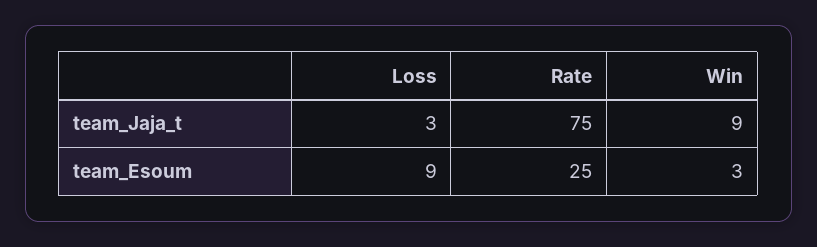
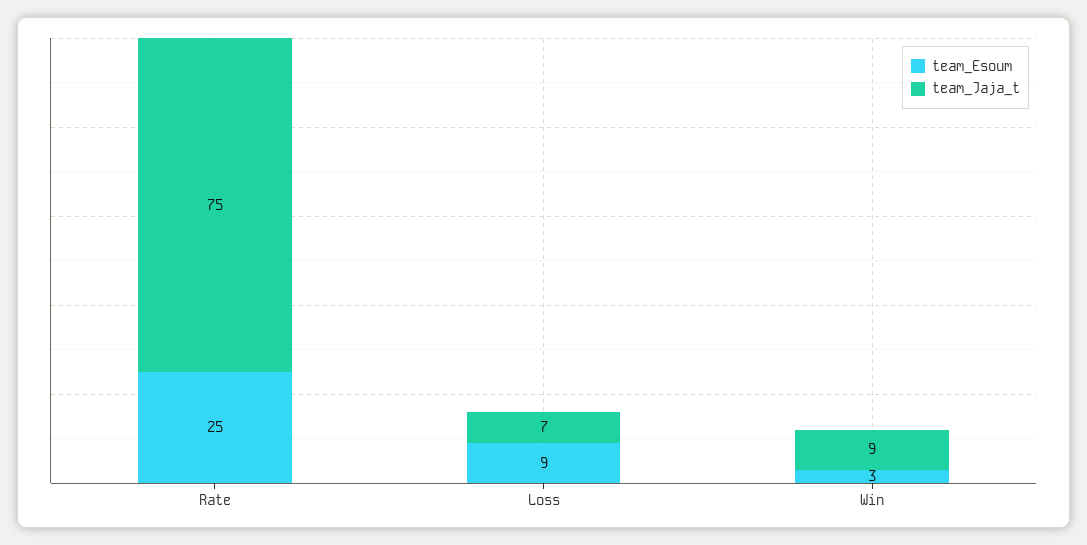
  {
    "team_Jaja_t": {
-     "Loss": 3,
+     "Loss": 7,
      "Rate": 75,
      "Win": 9
    },
    "team_Esoum": {
      "Loss": 9,
      "Rate": 25,
      "Win": 3
    }
  }

